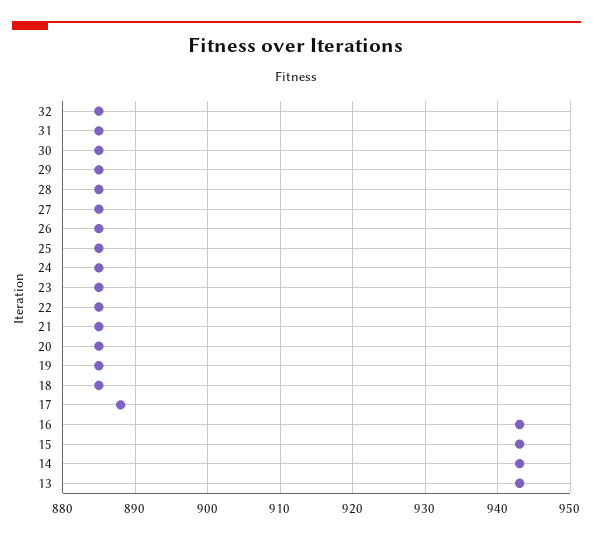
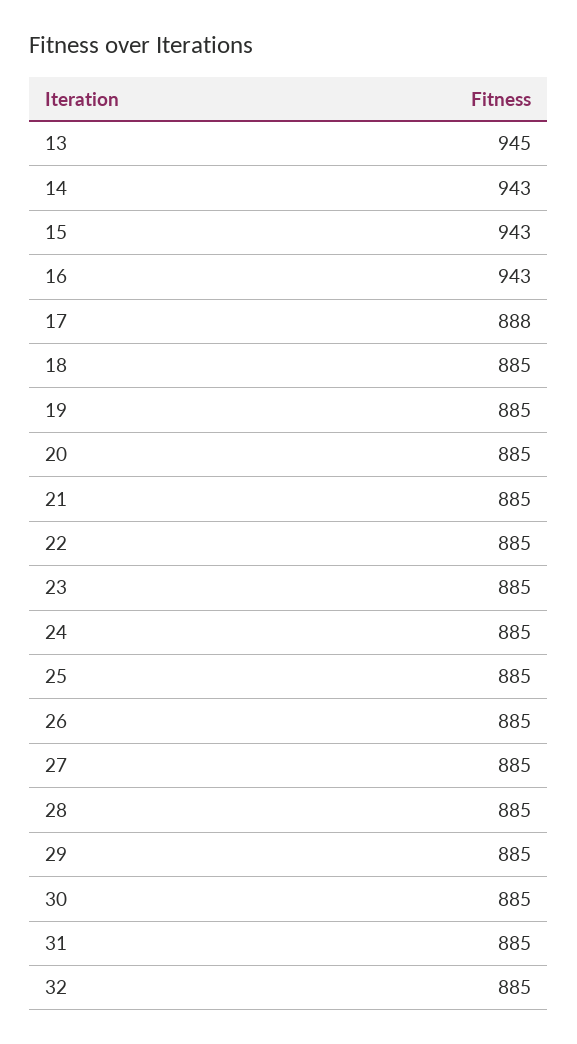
  {
    "32": 885,
    "31": 885,
    "30": 885,
    "29": 885,
    "28": 885,
    "27": 885,
    "26": 885,
    "25": 885,
    "24": 885,
    "23": 885,
    "22": 885,
    "21": 885,
    "20": 885,
    "19": 885,
    "18": 885,
    "17": 888,
    "16": 943,
    "15": 943,
    "14": 943,
-   "13": 943
+   "13": 945
  }

